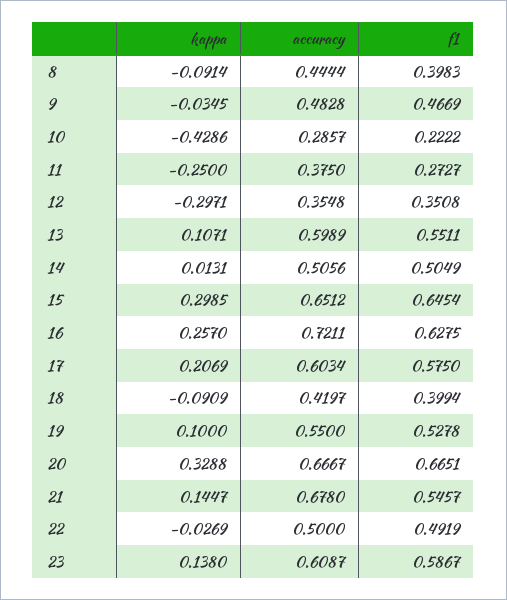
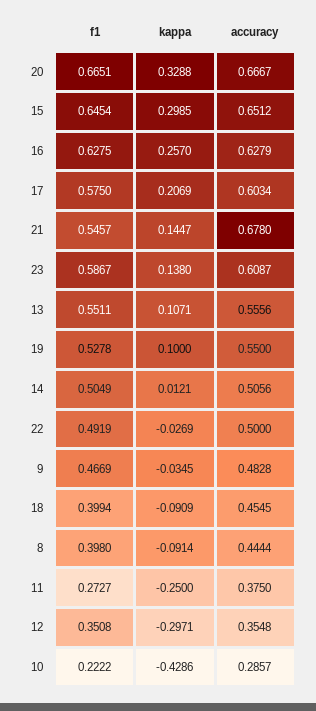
  {
    "kappa": {
      "8": -0.0914,
      "9": -0.0345,
      "10": -0.4286,
      "11": -0.25,
      "12": -0.2971,
      "13": 0.1071,
-     "14": 0.0131,
+     "14": 0.0121,
      "15": 0.2985,
      "16": 0.257,
      "17": 0.2069,
      "18": -0.0909,
      "19": 0.1,
      "20": 0.3288,
      "21": 0.1447,
      "22": -0.0269,
      "23": 0.138
    },
    "accuracy": {
      "8": 0.4444,
      "9": 0.4828,
      "10": 0.2857,
      "11": 0.375,
      "12": 0.3548,
-     "13": 0.5989,
+     "13": 0.5556,
      "14": 0.5056,
      "15": 0.6512,
-     "16": 0.7211,
+     "16": 0.6279,
      "17": 0.6034,
-     "18": 0.4197,
+     "18": 0.4545,
      "19": 0.55,
      "20": 0.6667,
      "21": 0.678,
      "22": 0.5,
      "23": 0.6087
    },
    "f1": {
-     "8": 0.3983,
+     "8": 0.398,
      "9": 0.4669,
      "10": 0.2222,
      "11": 0.2727,
      "12": 0.3508,
      "13": 0.5511,
      "14": 0.5049,
      "15": 0.6454,
      "16": 0.6275,
      "17": 0.575,
      "18": 0.3994,
      "19": 0.5278,
      "20": 0.6651,
      "21": 0.5457,
      "22": 0.4919,
      "23": 0.5867
    }
  }

